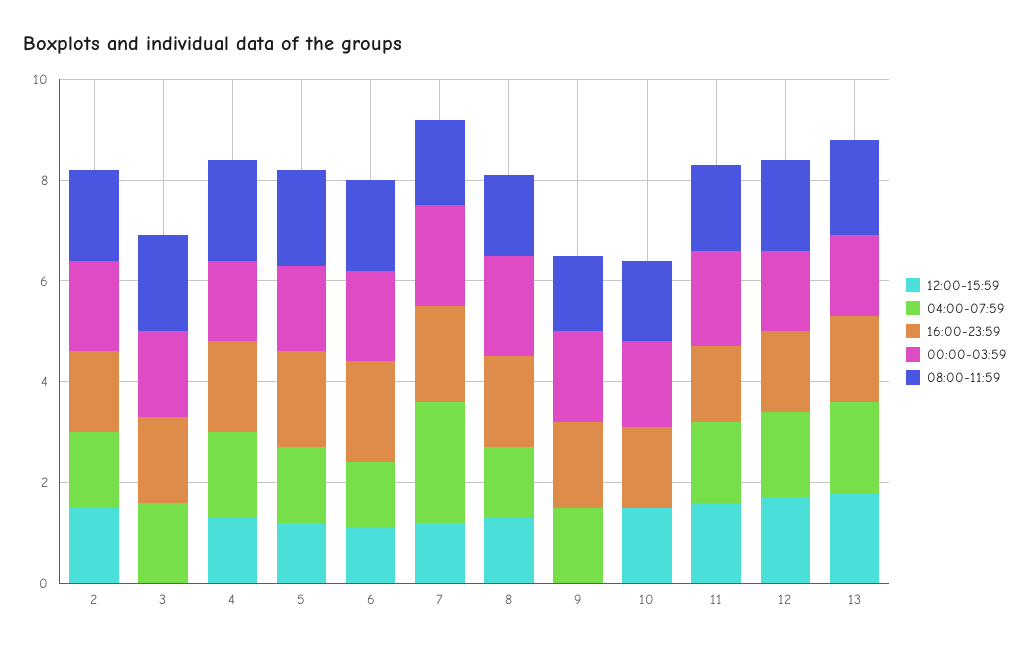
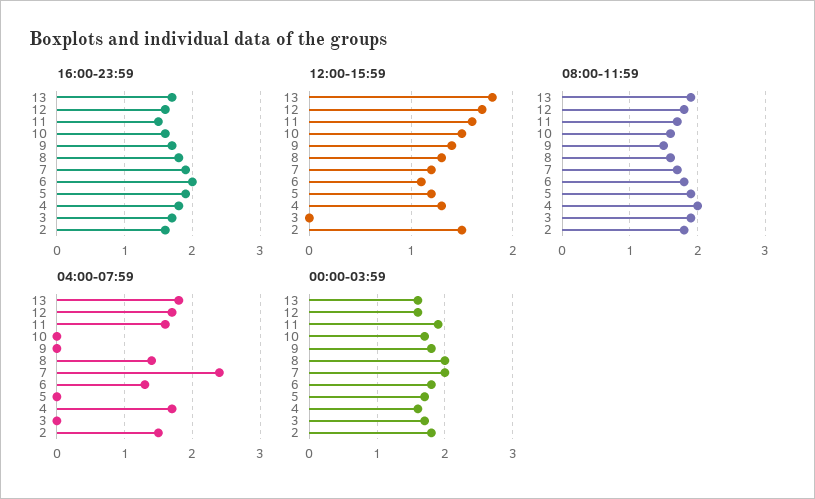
  {
    "12:00-15:59": {
      "2": 1.5,
      "3": 0,
      "4": 1.3,
      "5": 1.2,
      "6": 1.1,
      "7": 1.2,
      "8": 1.3,
-     "9": 0,
+     "9": 1.4,
      "10": 1.5,
      "11": 1.6,
      "12": 1.7,
      "13": 1.8
    },
    "04:00-07:59": {
      "2": 1.5,
-     "3": 1.5,
+     "3": 0,
      "4": 1.7,
-     "5": 1.5,
+     "5": 0,
      "6": 1.3,
      "7": 2.4,
      "8": 1.4,
-     "9": 1.5,
+     "9": 0,
      "10": 0,
      "11": 1.6,
      "12": 1.7,
      "13": 1.8
    },
    "16:00-23:59": {
      "2": 1.6,
      "3": 1.7,
      "4": 1.8,
      "5": 1.9,
      "6": 2,
      "7": 1.9,
      "8": 1.8,
      "9": 1.7,
      "10": 1.6,
      "11": 1.5,
      "12": 1.6,
      "13": 1.7
    },
    "00:00-03:59": {
      "2": 1.8,
      "3": 1.7,
      "4": 1.6,
      "5": 1.7,
      "6": 1.8,
      "7": 2,
      "8": 2,
      "9": 1.8,
      "10": 1.7,
      "11": 1.9,
      "12": 1.6,
      "13": 1.6
    },
    "08:00-11:59": {
      "2": 1.8,
      "3": 1.9,
      "4": 2,
      "5": 1.9,
      "6": 1.8,
      "7": 1.7,
      "8": 1.6,
      "9": 1.5,
      "10": 1.6,
      "11": 1.7,
      "12": 1.8,
      "13": 1.9
    }
  }

